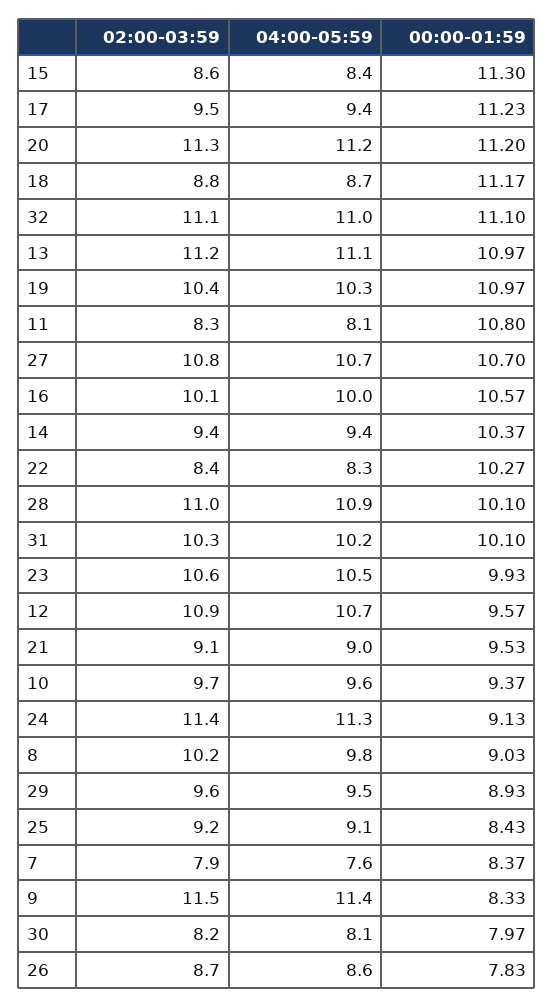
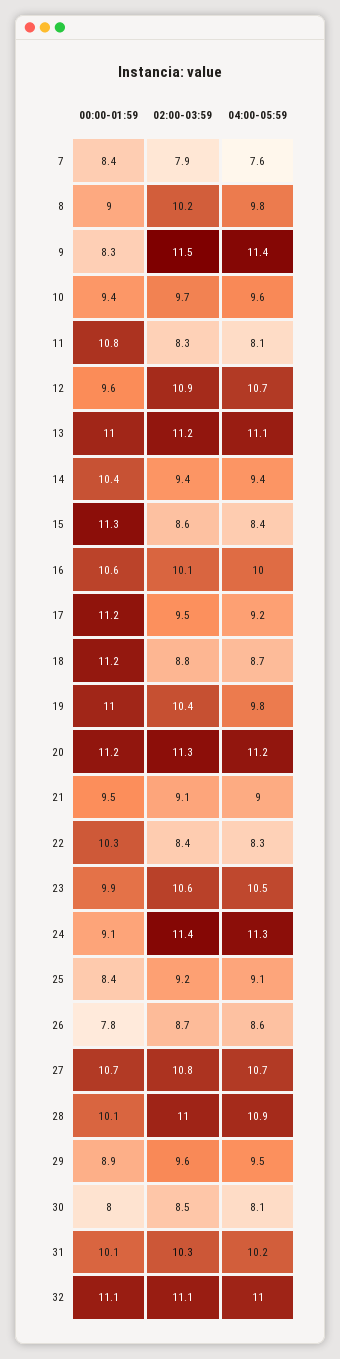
  {
    "02:00-03:59": {
      "15": 8.6,
      "17": 9.5,
      "20": 11.3,
      "18": 8.8,
      "32": 11.1,
      "13": 11.2,
      "19": 10.4,
      "11": 8.3,
      "27": 10.8,
      "16": 10.1,
      "14": 9.4,
      "22": 8.4,
      "28": 11,
      "31": 10.3,
      "23": 10.6,
      "12": 10.9,
      "21": 9.1,
      "10": 9.7,
      "24": 11.4,
      "8": 10.2,
      "29": 9.6,
      "25": 9.2,
      "7": 7.9,
      "9": 11.5,
-     "30": 8.2,
+     "30": 8.5,
      "26": 8.7
    },
    "04:00-05:59": {
      "15": 8.4,
-     "17": 9.4,
+     "17": 9.2,
      "20": 11.2,
      "18": 8.7,
      "32": 11,
      "13": 11.1,
-     "19": 10.3,
+     "19": 9.8,
      "11": 8.1,
      "27": 10.7,
      "16": 10,
      "14": 9.4,
      "22": 8.3,
      "28": 10.9,
      "31": 10.2,
      "23": 10.5,
      "12": 10.7,
      "21": 9,
      "10": 9.6,
      "24": 11.3,
      "8": 9.8,
      "29": 9.5,
      "25": 9.1,
      "7": 7.6,
      "9": 11.4,
      "30": 8.1,
      "26": 8.6
    },
    "00:00-01:59": {
      "15": 11.3,
      "17": 11.23,
      "20": 11.2,
      "18": 11.17,
      "32": 11.1,
      "13": 10.97,
      "19": 10.97,
      "11": 10.8,
      "27": 10.7,
      "16": 10.57,
      "14": 10.37,
      "22": 10.27,
      "28": 10.1,
      "31": 10.1,
      "23": 9.93,
      "12": 9.57,
      "21": 9.53,
      "10": 9.37,
      "24": 9.13,
      "8": 9.03,
      "29": 8.93,
      "25": 8.43,
      "7": 8.37,
      "9": 8.33,
      "30": 7.97,
      "26": 7.83
    }
  }

